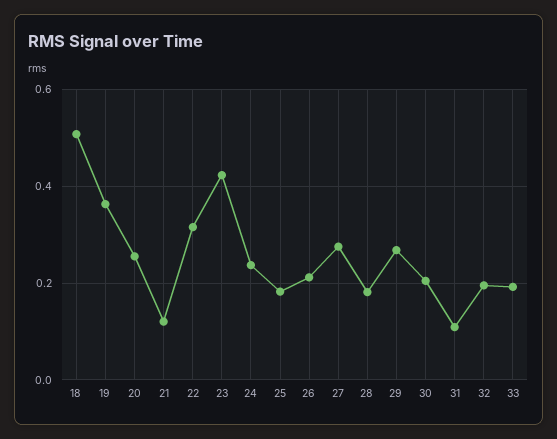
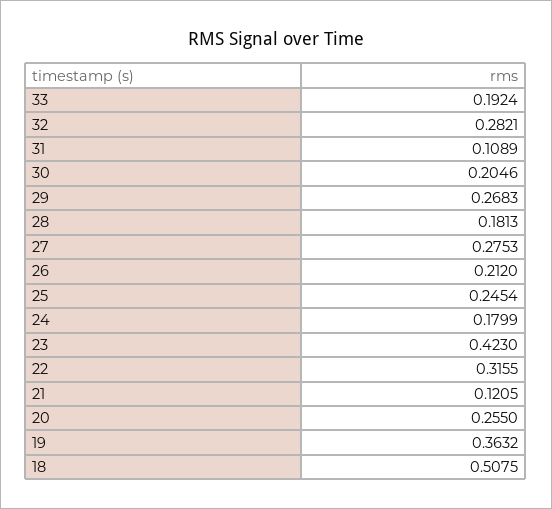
  {
    "18": 0.5075,
    "19": 0.3632,
    "20": 0.255,
    "21": 0.1205,
    "22": 0.3155,
    "23": 0.423,
-   "24": 0.24,
+   "24": 0.1799,
-   "25": 0.18,
+   "25": 0.2454,
    "26": 0.212,
    "27": 0.2753,
    "28": 0.1813,
    "29": 0.2683,
    "30": 0.2046,
    "31": 0.1089,
-   "32": 0.2,
+   "32": 0.2821,
    "33": 0.1924
  }

